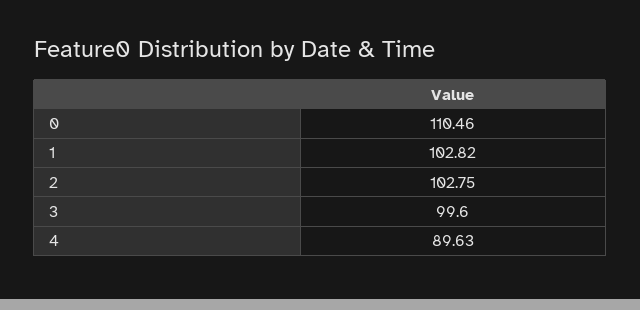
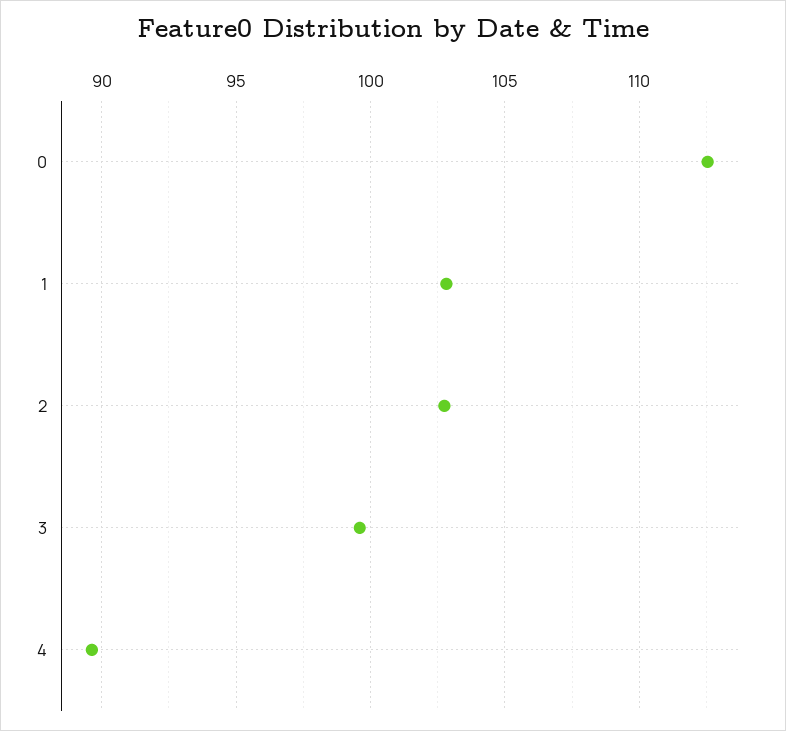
  {
-   "0": 110.46,
+   "0": 112.5,
    "1": 102.82,
    "2": 102.75,
    "3": 99.6,
    "4": 89.63
  }

